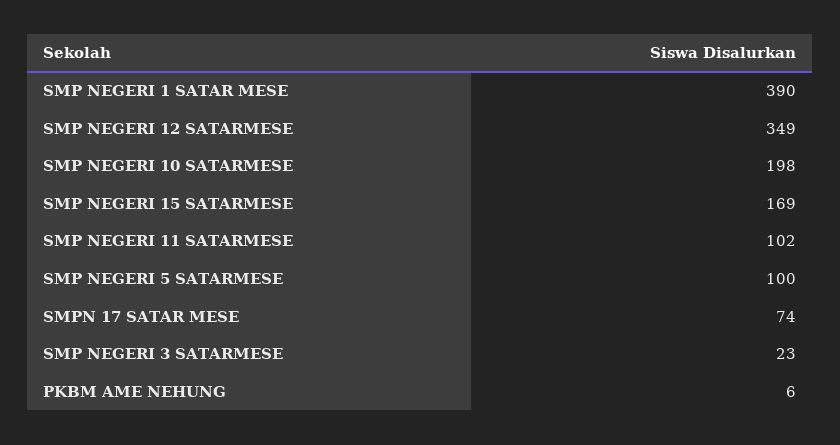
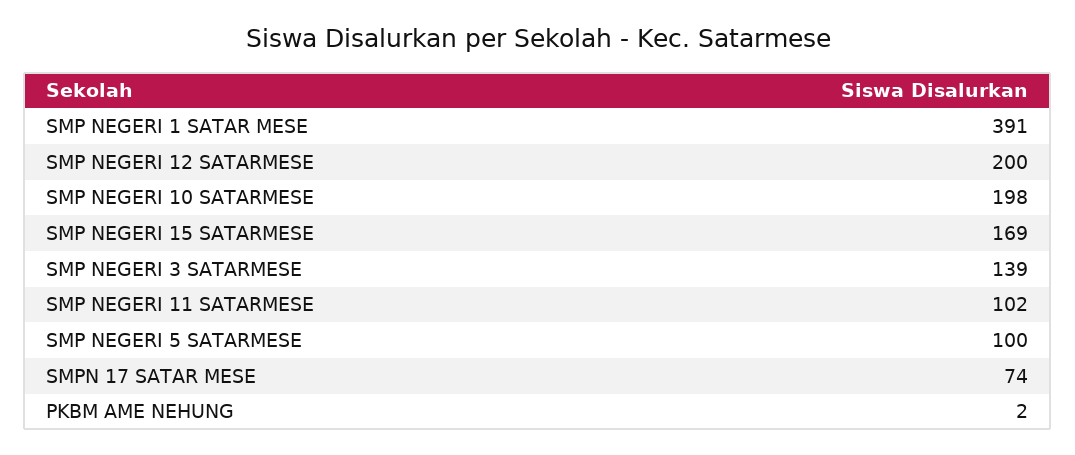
  {
-   "SMP NEGERI 1 SATAR MESE": 390,
+   "SMP NEGERI 1 SATAR MESE": 391,
-   "SMP NEGERI 12 SATARMESE": 349,
+   "SMP NEGERI 12 SATARMESE": 200,
    "SMP NEGERI 10 SATARMESE": 198,
    "SMP NEGERI 15 SATARMESE": 169,
    "SMP NEGERI 11 SATARMESE": 102,
    "SMP NEGERI 5 SATARMESE": 100,
    "SMPN 17 SATAR MESE": 74,
-   "SMP NEGERI 3 SATARMESE": 23,
+   "SMP NEGERI 3 SATARMESE": 139,
-   "PKBM AME NEHUNG": 6
+   "PKBM AME NEHUNG": 2
  }

